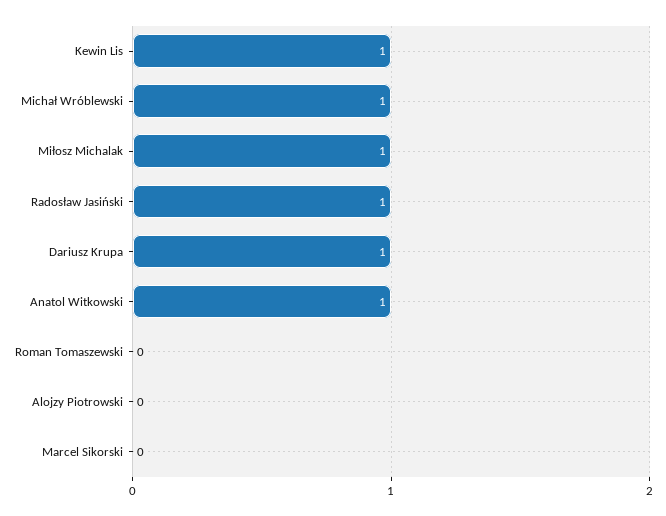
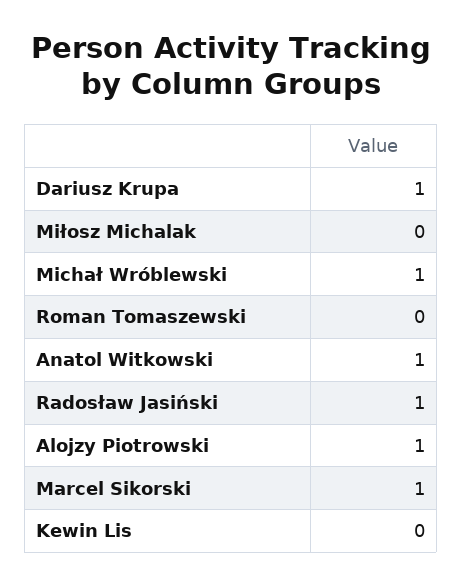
  {
-   "Kewin Lis": 1,
+   "Kewin Lis": 0,
    "Michał Wróblewski": 1,
-   "Miłosz Michalak": 1,
+   "Miłosz Michalak": 0,
    "Radosław Jasiński": 1,
    "Dariusz Krupa": 1,
    "Anatol Witkowski": 1,
    "Roman Tomaszewski": 0,
-   "Alojzy Piotrowski": 0,
+   "Alojzy Piotrowski": 1,
-   "Marcel Sikorski": 0
+   "Marcel Sikorski": 1
  }

